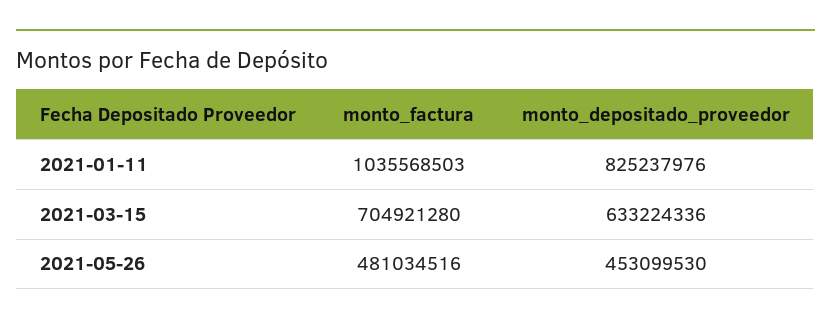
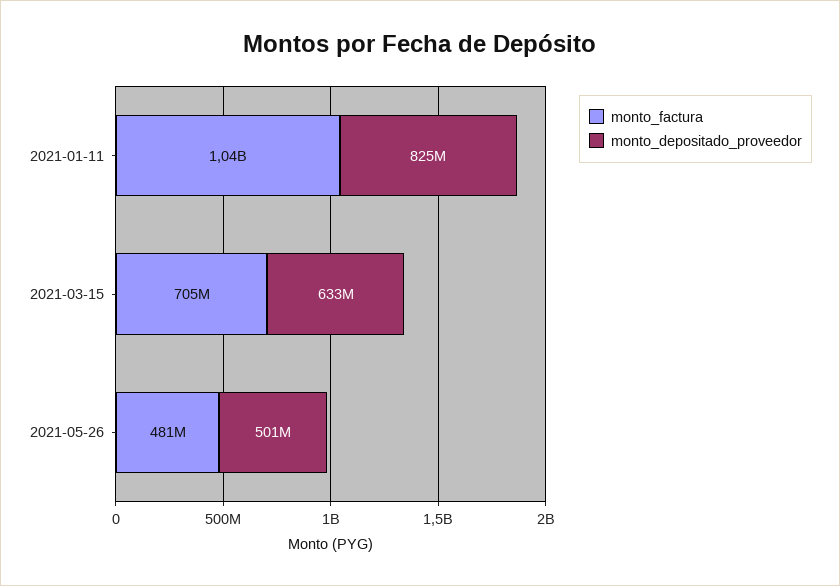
  {
    "monto_factura": {
      "2021-01-11": 1035568503,
      "2021-03-15": 704921280,
      "2021-05-26": 481034516
    },
    "monto_depositado_proveedor": {
      "2021-01-11": 825237976,
      "2021-03-15": 633224336,
-     "2021-05-26": 453099530
+     "2021-05-26": 501000000
    }
  }

